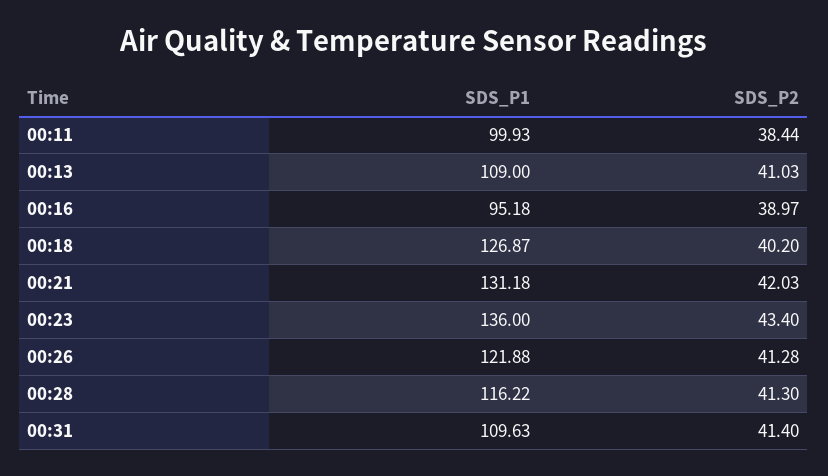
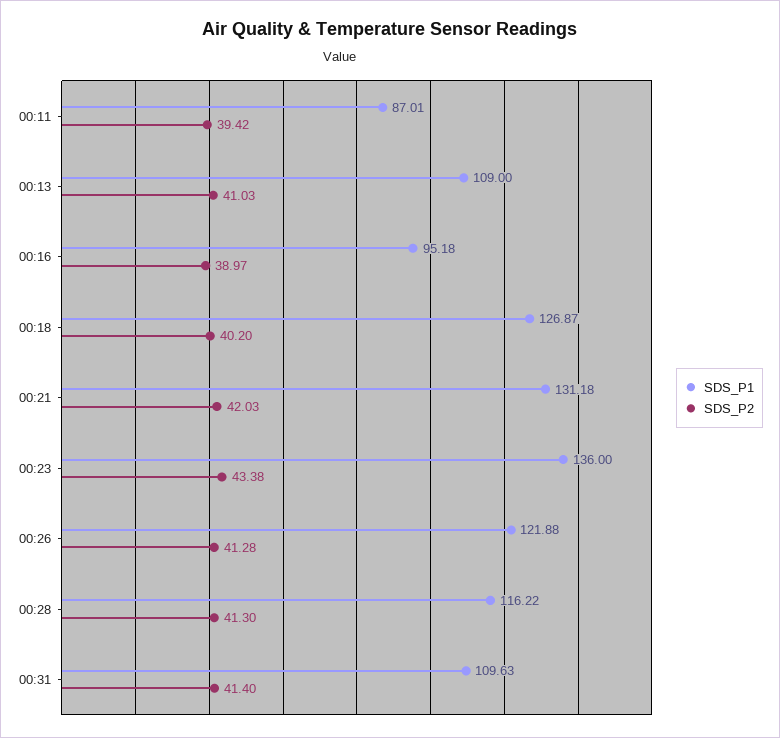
  {
    "SDS_P1": {
-     "00:11": 99.93,
+     "00:11": 87.01,
      "00:13": 109,
      "00:16": 95.18,
      "00:18": 126.87,
      "00:21": 131.18,
      "00:23": 136,
      "00:26": 121.88,
      "00:28": 116.22,
      "00:31": 109.63
    },
    "SDS_P2": {
-     "00:11": 38.44,
+     "00:11": 39.42,
      "00:13": 41.03,
      "00:16": 38.97,
      "00:18": 40.2,
      "00:21": 42.03,
-     "00:23": 43.4,
+     "00:23": 43.38,
      "00:26": 41.28,
      "00:28": 41.3,
      "00:31": 41.4
    }
  }

